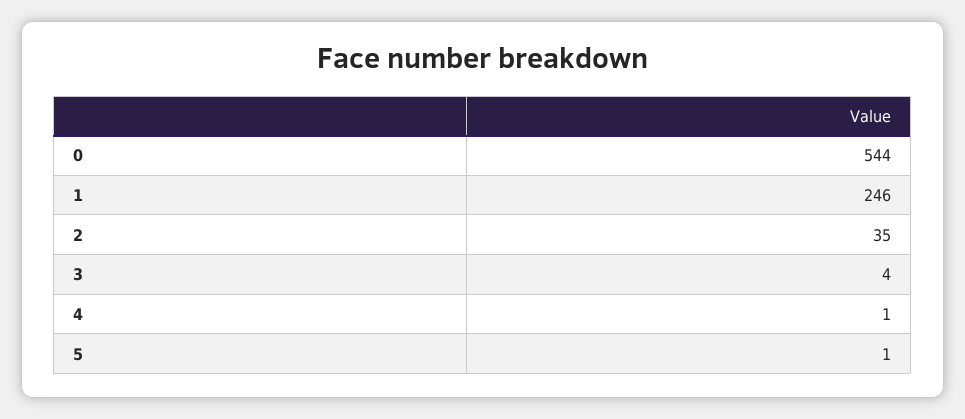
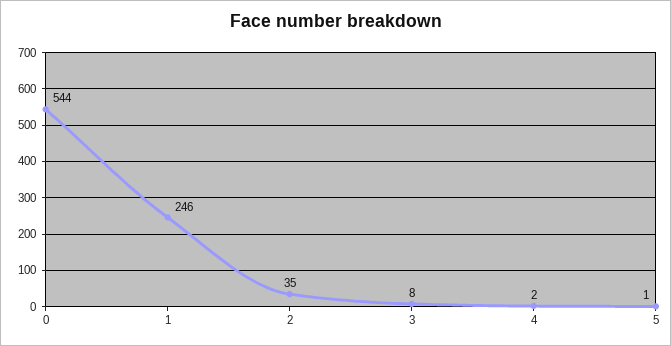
  {
    "0": 544,
    "1": 246,
    "2": 35,
-   "3": 4,
+   "3": 8,
-   "4": 1,
+   "4": 2,
    "5": 1
  }

